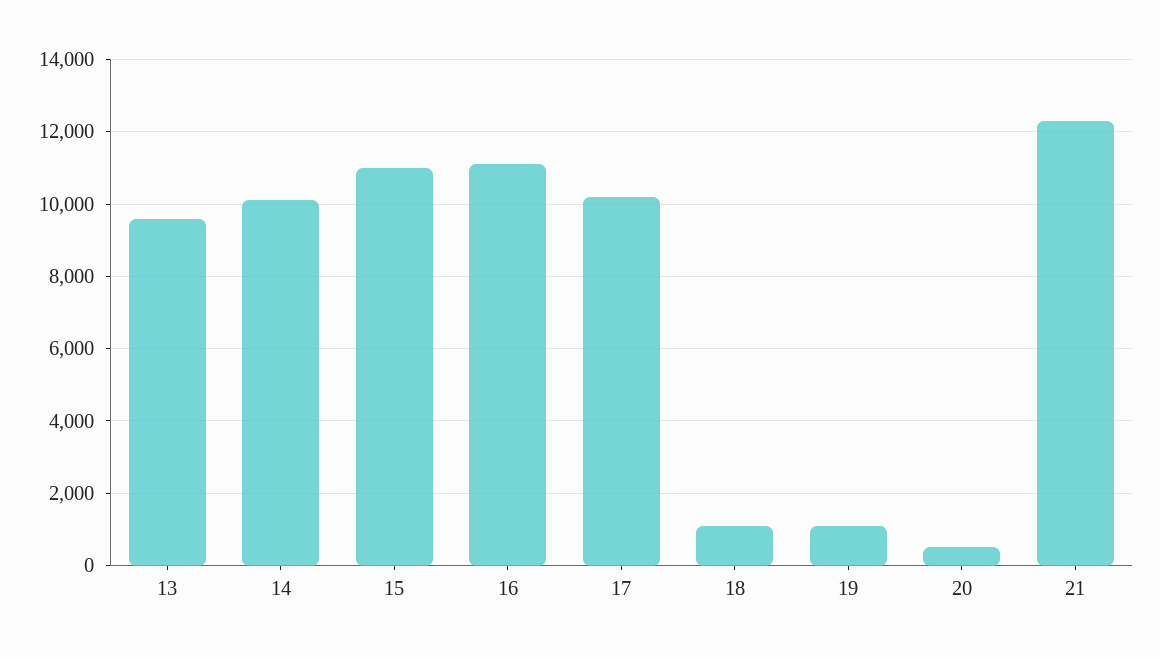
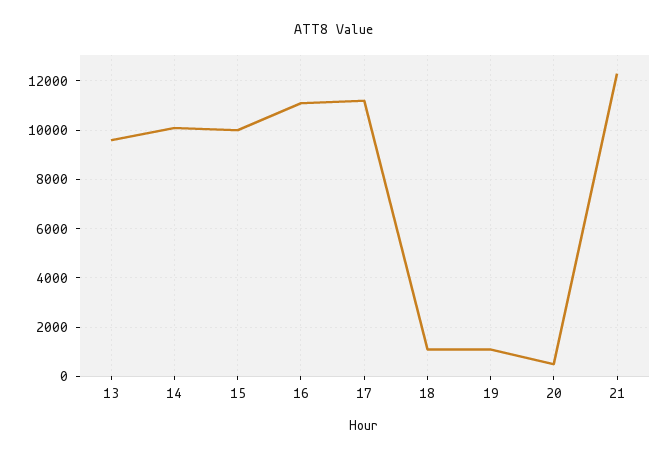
  {
    "13": 9600,
    "14": 10200,
-   "15": 11000,
+   "15": 10000,
    "16": 11200,
-   "17": 10200,
+   "17": 11250,
    "18": 1200,
    "19": 1200,
    "20": 600,
    "21": 12400
  }

